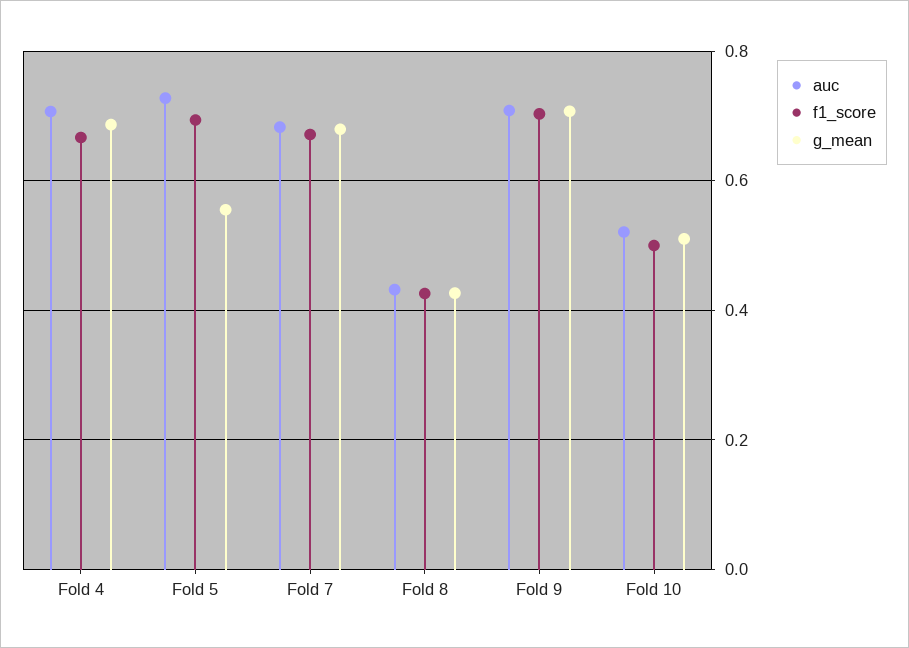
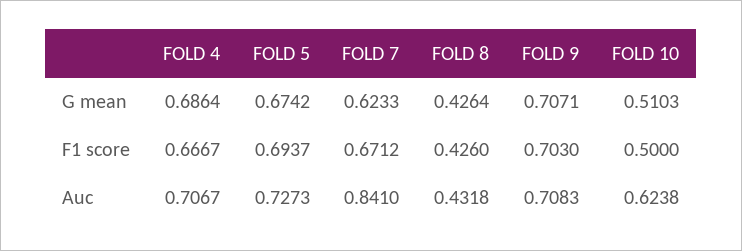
  {
    "auc": {
      "Fold 4": 0.7067,
      "Fold 5": 0.7273,
-     "Fold 7": 0.68,
+     "Fold 7": 0.841,
      "Fold 8": 0.4318,
      "Fold 9": 0.7083,
-     "Fold 10": 0.52
+     "Fold 10": 0.6238
    },
    "f1_score": {
      "Fold 4": 0.6667,
      "Fold 5": 0.6937,
      "Fold 7": 0.6712,
      "Fold 8": 0.426,
      "Fold 9": 0.703,
      "Fold 10": 0.5
    },
    "g_mean": {
      "Fold 4": 0.6864,
-     "Fold 5": 0.56,
+     "Fold 5": 0.6742,
-     "Fold 7": 0.68,
+     "Fold 7": 0.6233,
      "Fold 8": 0.4264,
      "Fold 9": 0.7071,
      "Fold 10": 0.5103
    }
  }

